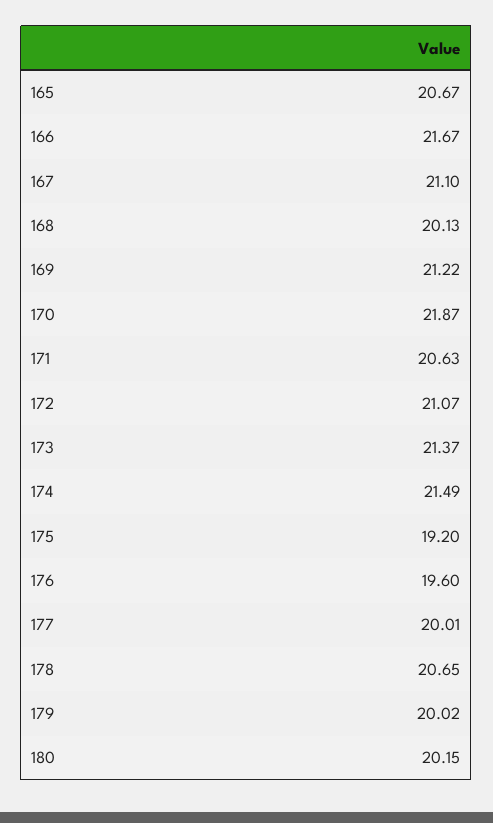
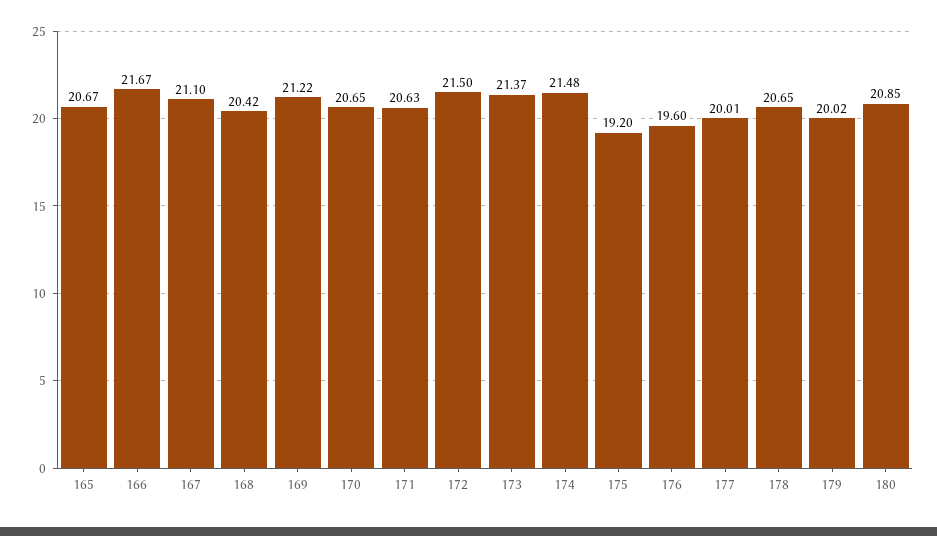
  {
    "165": 20.67,
    "166": 21.67,
    "167": 21.1,
-   "168": 20.13,
+   "168": 20.42,
    "169": 21.22,
-   "170": 21.87,
+   "170": 20.65,
    "171": 20.63,
-   "172": 21.07,
+   "172": 21.5,
    "173": 21.37,
-   "174": 21.49,
+   "174": 21.48,
    "175": 19.2,
    "176": 19.6,
    "177": 20.01,
    "178": 20.65,
    "179": 20.02,
-   "180": 20.15
+   "180": 20.85
  }

